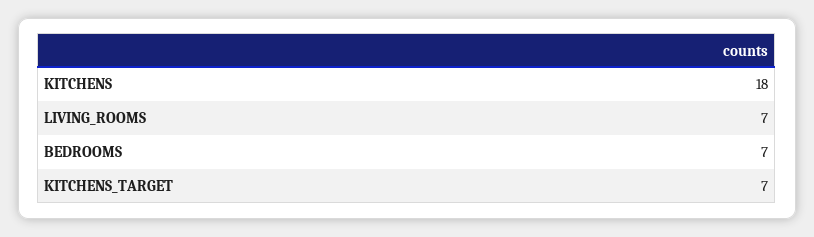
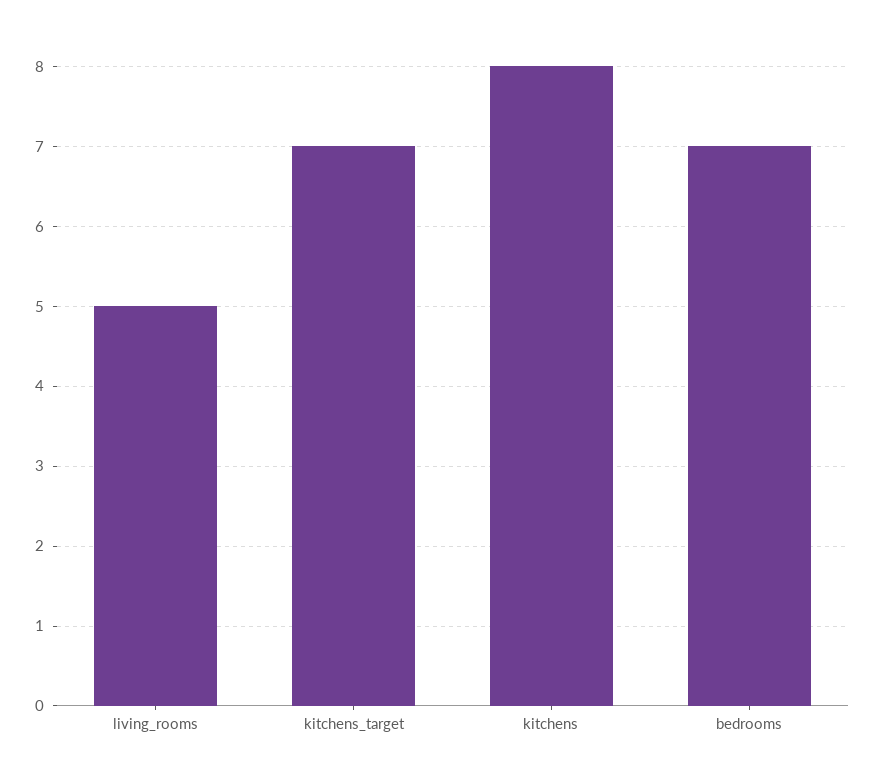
  {
-   "KITCHENS": 18,
+   "KITCHENS": 8,
-   "LIVING_ROOMS": 7,
+   "LIVING_ROOMS": 5,
    "BEDROOMS": 7,
    "KITCHENS_TARGET": 7
  }

